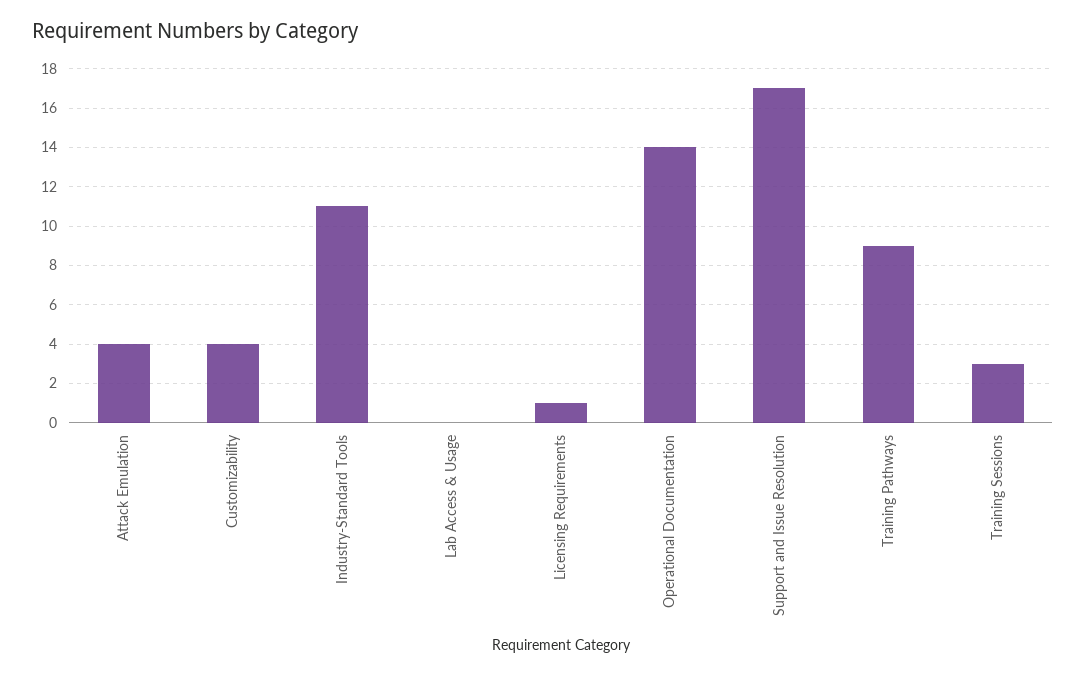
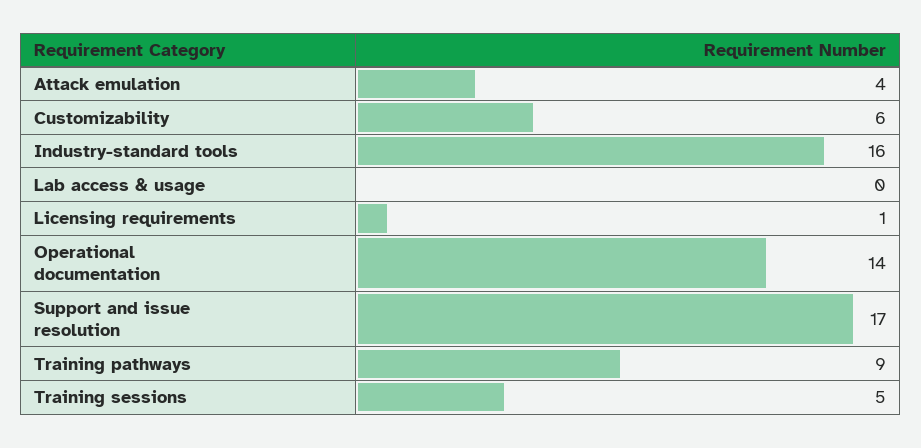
  {
    "Attack Emulation": 4,
-   "Customizability": 4,
+   "Customizability": 6,
-   "Industry-Standard Tools": 11,
+   "Industry-Standard Tools": 16,
    "Lab Access & Usage": 0,
    "Licensing Requirements": 1,
    "Operational Documentation": 14,
    "Support and Issue Resolution": 17,
    "Training Pathways": 9,
-   "Training Sessions": 3
+   "Training Sessions": 5
  }

